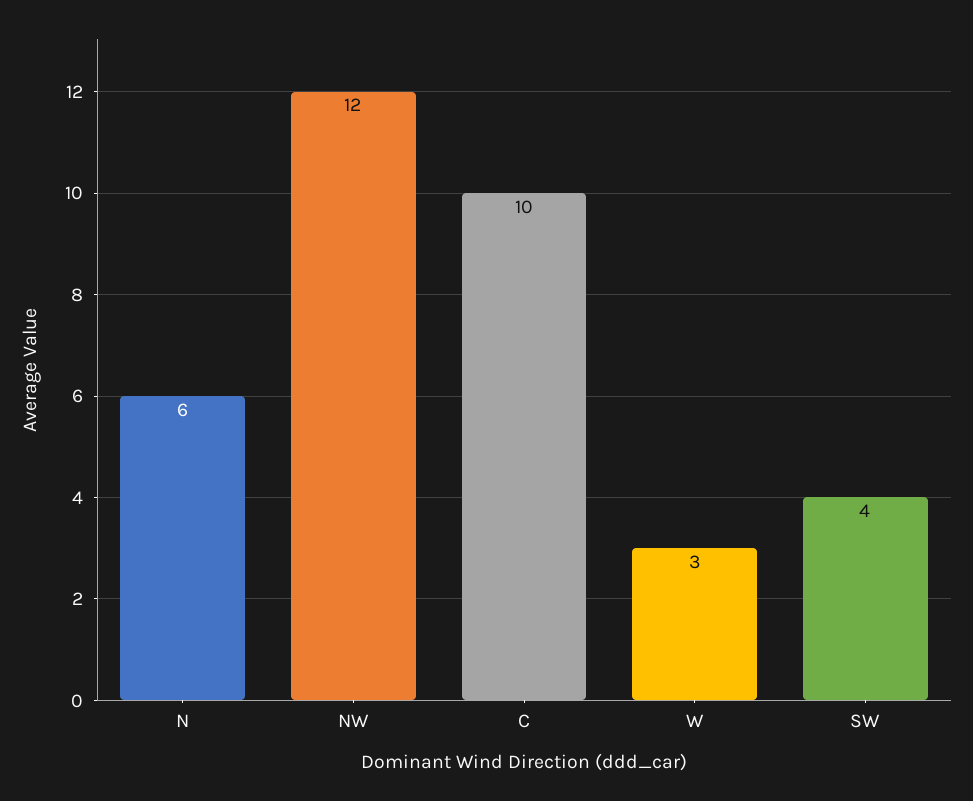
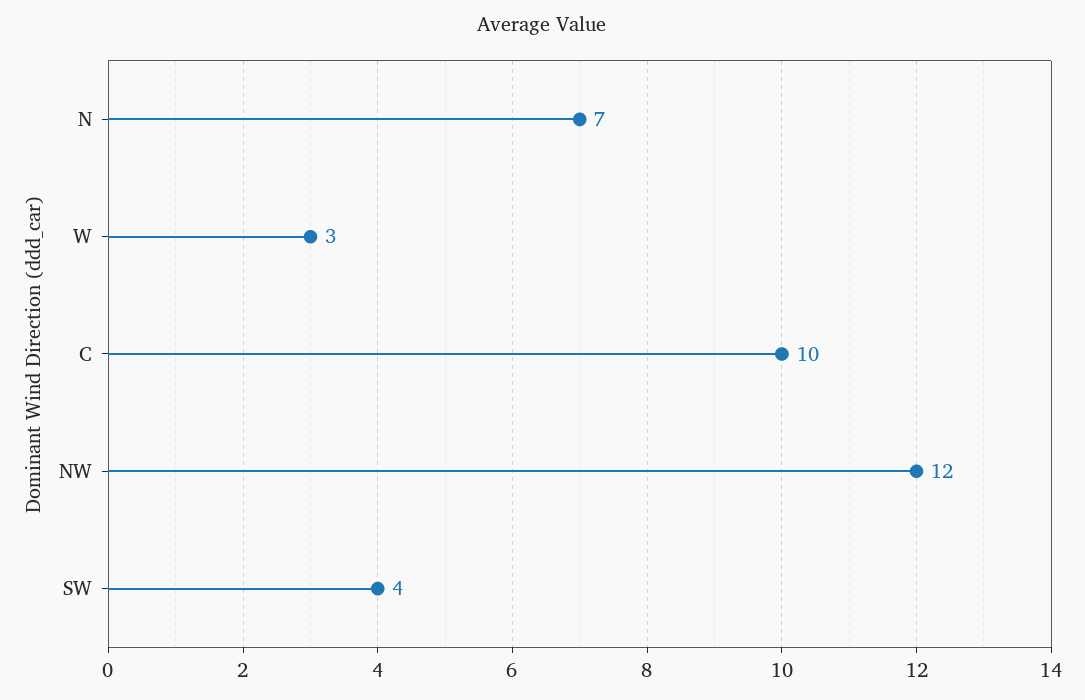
  {
-   "N": 6,
+   "N": 7,
    "NW": 12,
    "C": 10,
    "W": 3,
    "SW": 4
  }

